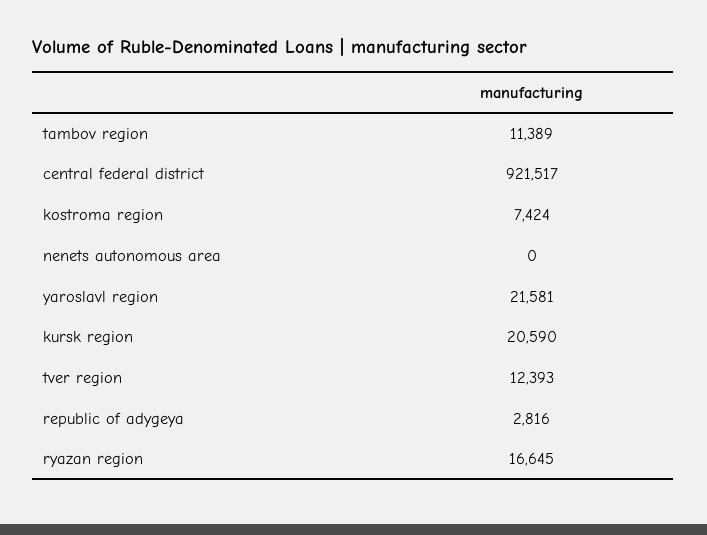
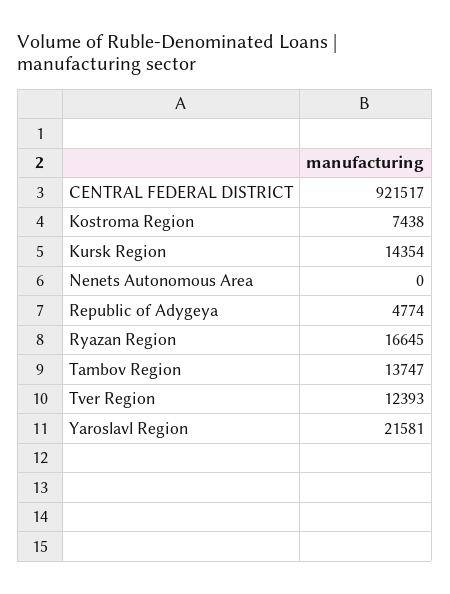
  {
-   "tambov region": 11389,
+   "tambov region": 13747,
    "central federal district": 921517,
-   "kostroma region": 7424,
+   "kostroma region": 7438,
    "nenets autonomous area": 0,
    "yaroslavl region": 21581,
-   "kursk region": 20590,
+   "kursk region": 14354,
    "tver region": 12393,
-   "republic of adygeya": 2816,
+   "republic of adygeya": 4774,
    "ryazan region": 16645
  }

